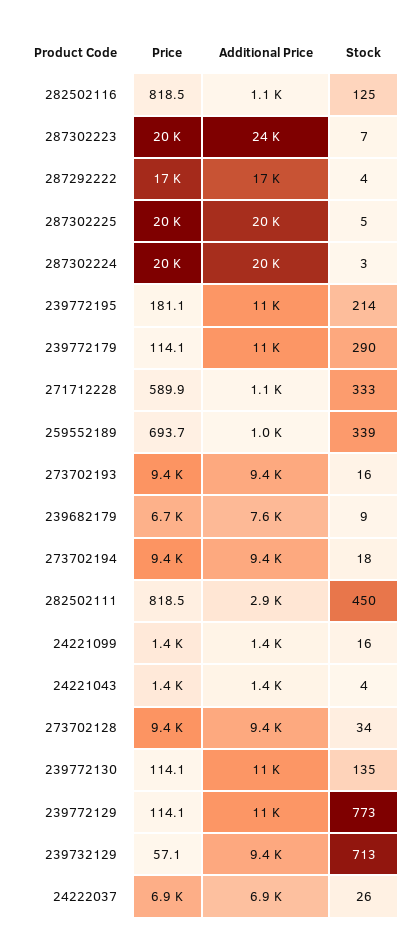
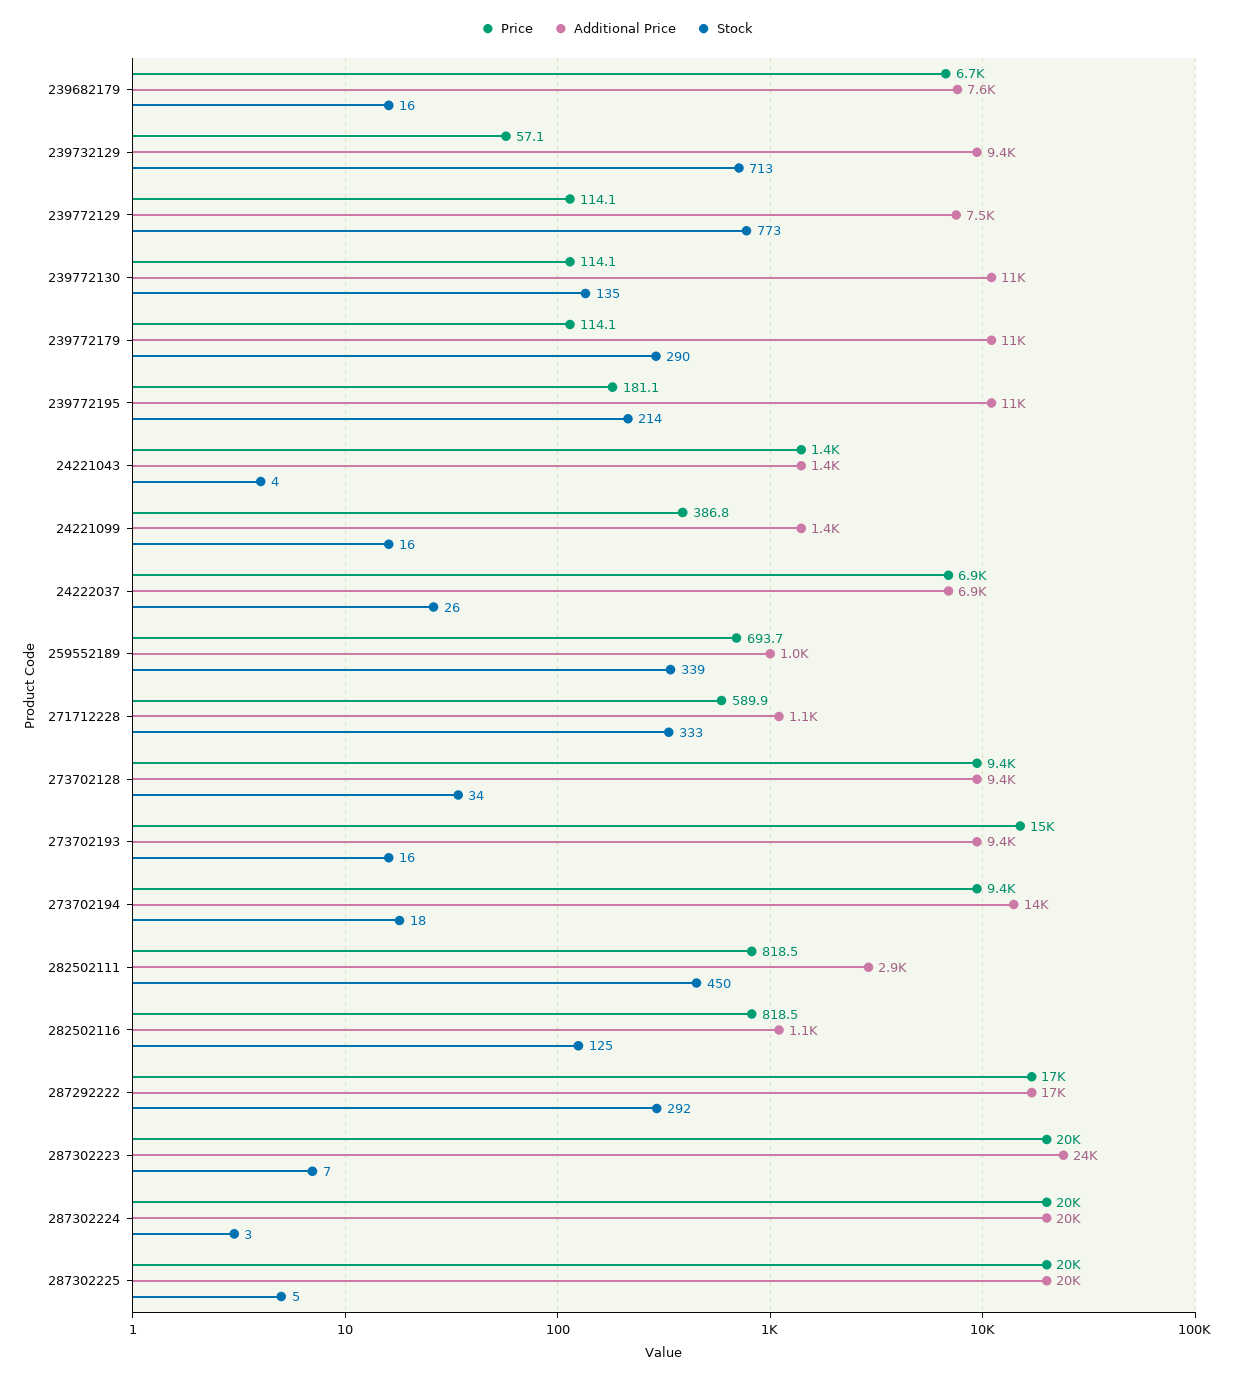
  {
    "Price": {
      "282502116": 818.5,
      "287302223": 20000,
      "287292222": 17000,
      "287302225": 20000,
      "287302224": 20000,
      "239772195": 181.1,
      "239772179": 114.1,
      "271712228": 589.9,
      "259552189": 693.7,
-     "273702193": 9400,
+     "273702193": 15000,
      "239682179": 6700,
      "273702194": 9400,
      "282502111": 818.5,
-     "24221099": 1400,
+     "24221099": 386.8,
      "24221043": 1400,
      "273702128": 9400,
      "239772130": 114.1,
      "239772129": 114.1,
      "239732129": 57.1,
      "24222037": 6900
    },
    "Additional Price": {
      "282502116": 1100,
      "287302223": 24000,
      "287292222": 17000,
      "287302225": 20000,
      "287302224": 20000,
      "239772195": 11000,
      "239772179": 11000,
      "271712228": 1100,
      "259552189": 1000,
      "273702193": 9400,
      "239682179": 7600,
-     "273702194": 9400,
+     "273702194": 14000,
      "282502111": 2900,
      "24221099": 1400,
      "24221043": 1400,
      "273702128": 9400,
      "239772130": 11000,
-     "239772129": 11000,
+     "239772129": 7500,
      "239732129": 9400,
      "24222037": 6900
    },
    "Stock": {
      "282502116": 125,
      "287302223": 7,
-     "287292222": 4,
+     "287292222": 292,
      "287302225": 5,
      "287302224": 3,
      "239772195": 214,
      "239772179": 290,
      "271712228": 333,
      "259552189": 339,
      "273702193": 16,
-     "239682179": 9,
+     "239682179": 16,
      "273702194": 18,
      "282502111": 450,
      "24221099": 16,
      "24221043": 4,
      "273702128": 34,
      "239772130": 135,
      "239772129": 773,
      "239732129": 713,
      "24222037": 26
    }
  }

